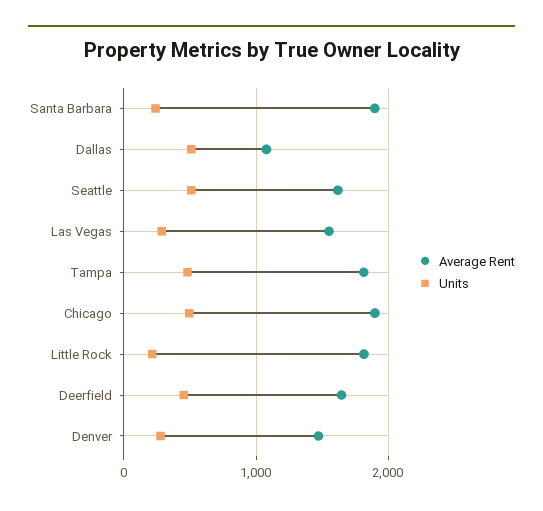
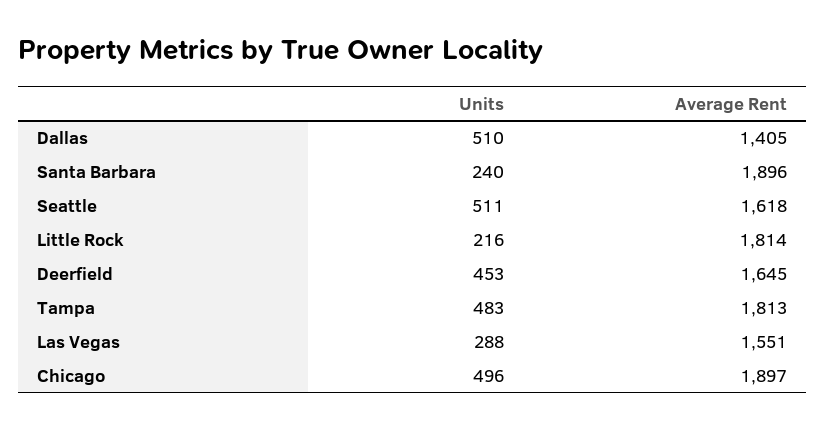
  {
    "Average Rent": {
      "Santa Barbara": 1896,
-     "Dallas": 1100,
+     "Dallas": 1405,
      "Seattle": 1618,
      "Las Vegas": 1551,
      "Tampa": 1813,
      "Chicago": 1897,
      "Little Rock": 1814,
-     "Deerfield": 1645,
+     "Deerfield": 1645
-     "Denver": 1500
    },
    "Units": {
      "Santa Barbara": 240,
      "Dallas": 510,
      "Seattle": 511,
      "Las Vegas": 288,
      "Tampa": 483,
      "Chicago": 496,
      "Little Rock": 216,
-     "Deerfield": 453,
+     "Deerfield": 453
-     "Denver": 300
    }
  }

